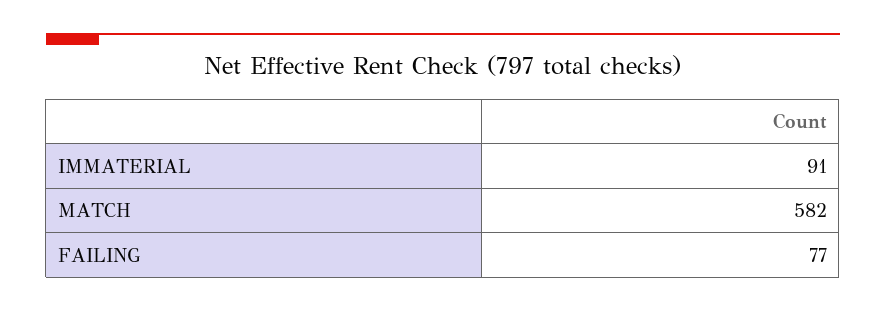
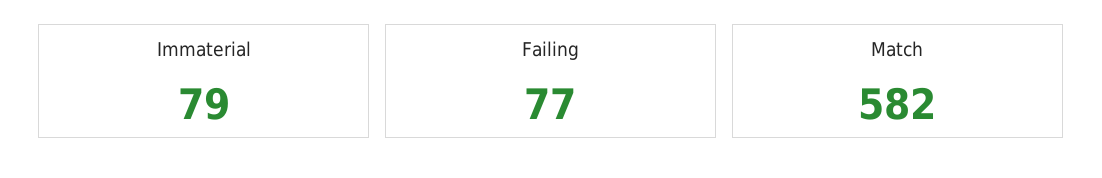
  {
-   "IMMATERIAL": 91,
+   "IMMATERIAL": 79,
    "MATCH": 582,
    "FAILING": 77
  }

